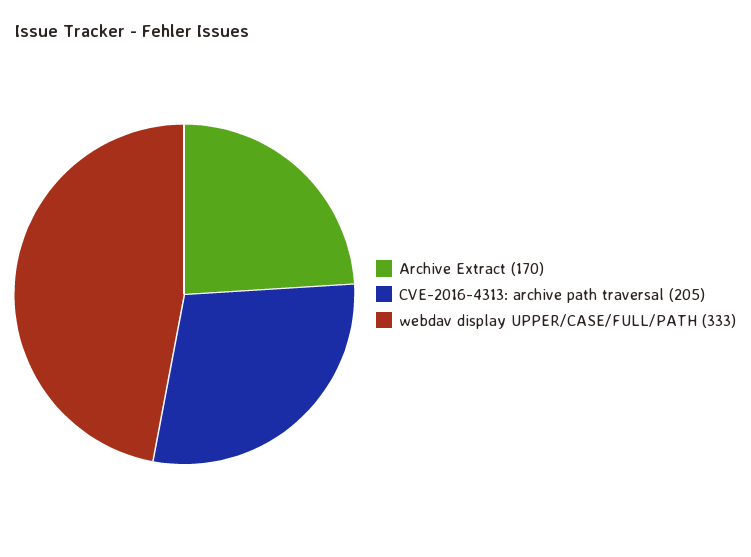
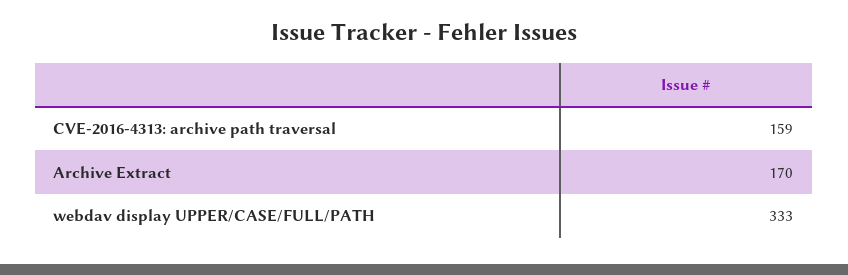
  {
    "Archive Extract": 170,
-   "CVE-2016-4313: archive path traversal": 205,
+   "CVE-2016-4313: archive path traversal": 159,
    "webdav display UPPER/CASE/FULL/PATH": 333
  }

